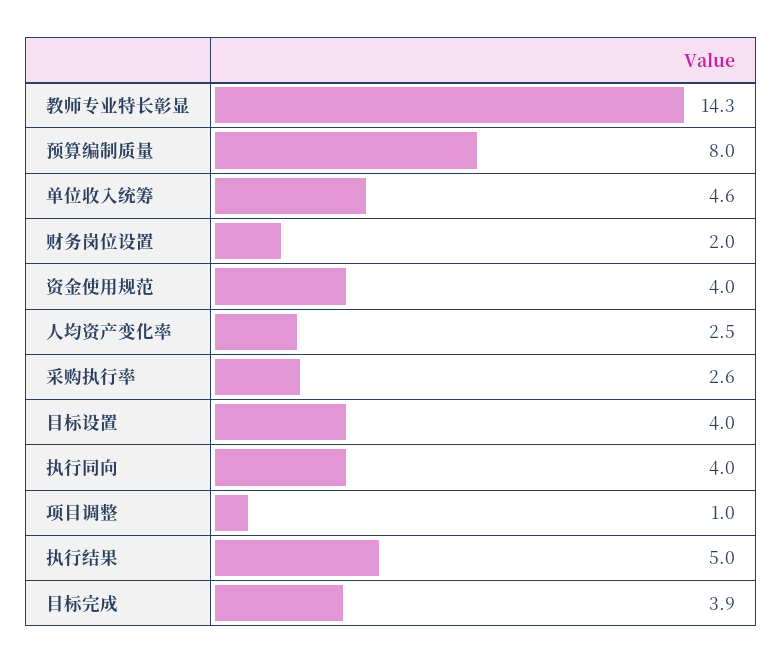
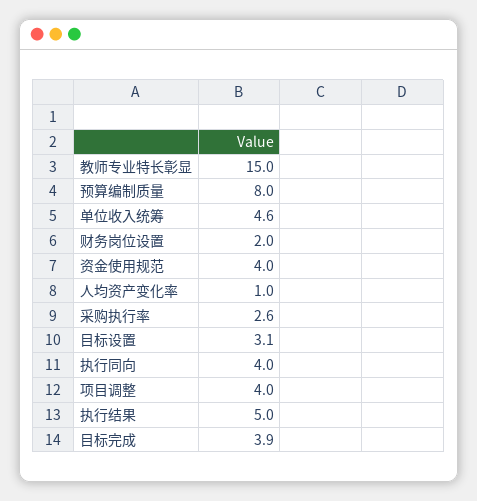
  {
-   "教师专业特长彰显": 14.3,
+   "教师专业特长彰显": 15,
    "预算编制质量": 8,
    "单位收入统筹": 4.6,
    "财务岗位设置": 2,
    "资金使用规范": 4,
-   "人均资产变化率": 2.5,
+   "人均资产变化率": 1,
    "采购执行率": 2.6,
-   "目标设置": 4,
+   "目标设置": 3.1,
    "执行同向": 4,
-   "项目调整": 1,
+   "项目调整": 4,
    "执行结果": 5,
    "目标完成": 3.9
  }

